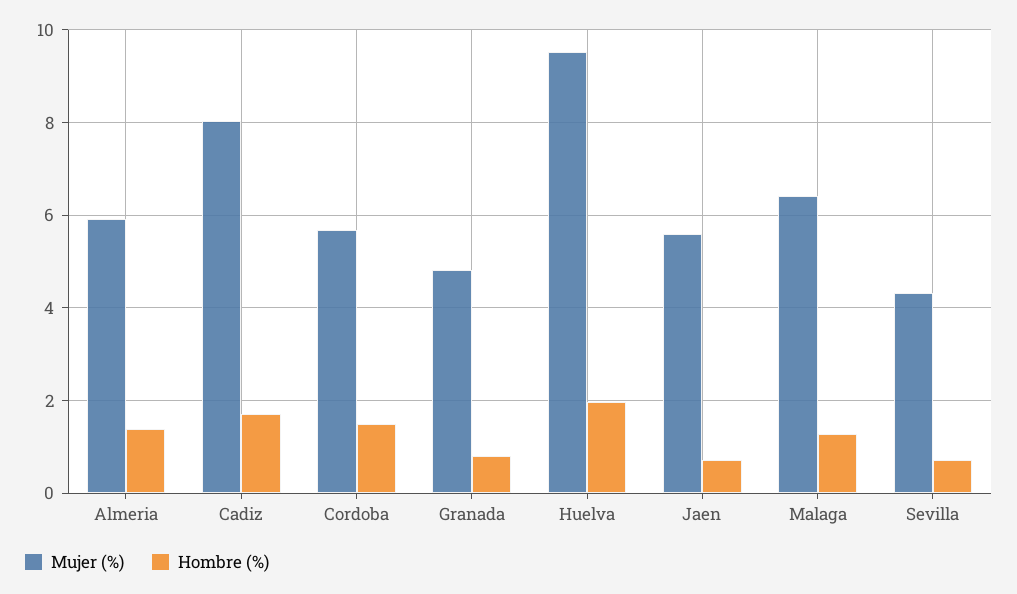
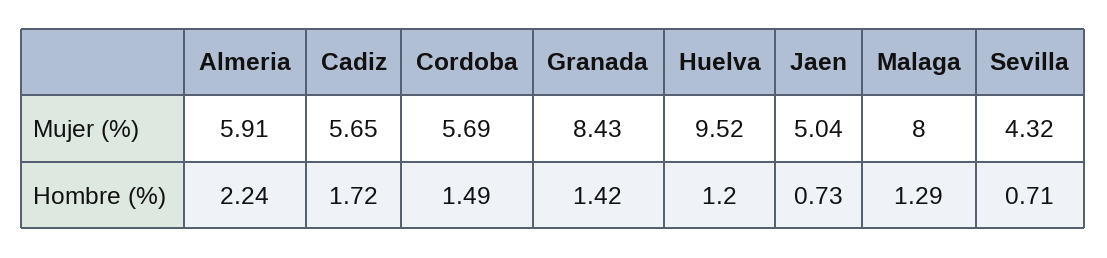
  {
    "Mujer (%)": {
      "Almeria": 5.91,
-     "Cadiz": 8,
+     "Cadiz": 5.65,
      "Cordoba": 5.69,
-     "Granada": 4.8,
+     "Granada": 8.43,
      "Huelva": 9.52,
-     "Jaen": 5.6,
+     "Jaen": 5.04,
-     "Malaga": 6.4,
+     "Malaga": 8,
      "Sevilla": 4.32
    },
    "Hombre (%)": {
-     "Almeria": 1.4,
+     "Almeria": 2.24,
      "Cadiz": 1.72,
      "Cordoba": 1.49,
-     "Granada": 0.8,
+     "Granada": 1.42,
-     "Huelva": 2,
+     "Huelva": 1.2,
      "Jaen": 0.73,
      "Malaga": 1.29,
      "Sevilla": 0.71
    }
  }

